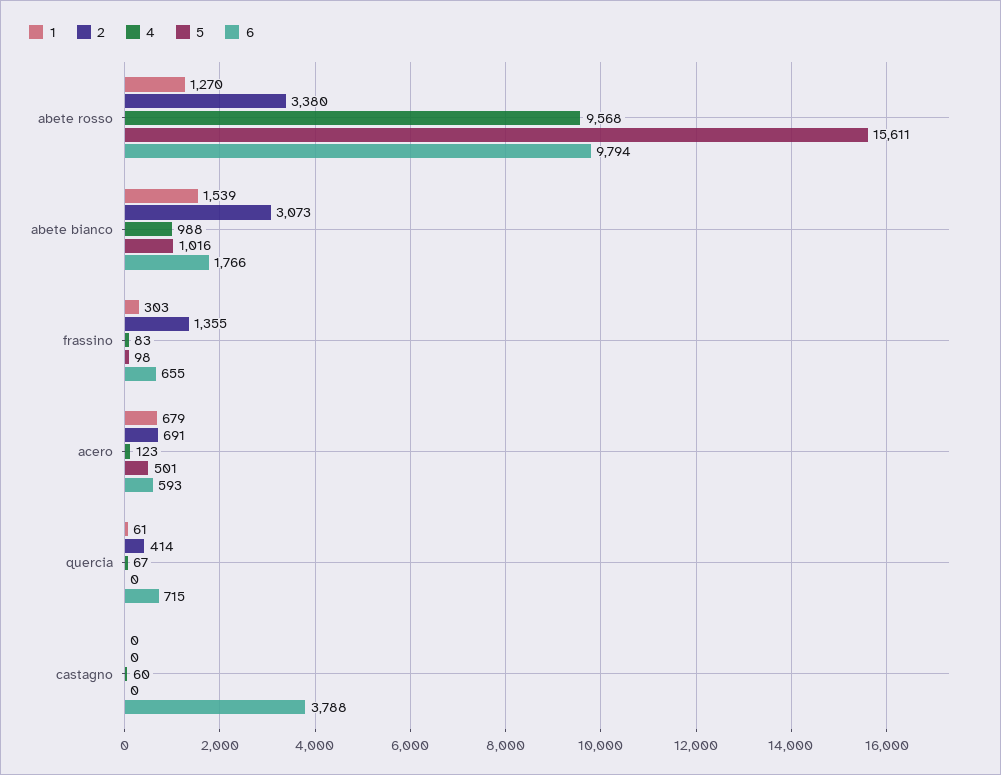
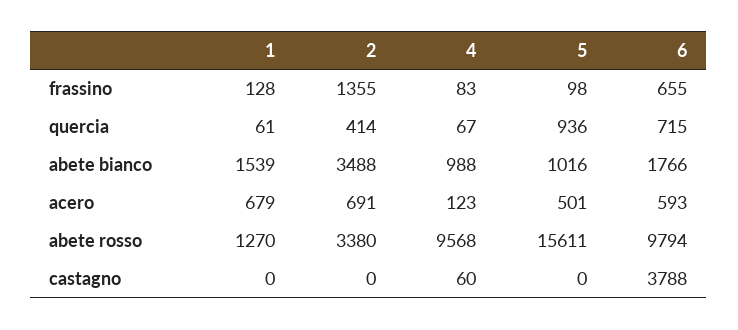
  {
    "1": {
      "abete rosso": 1270,
      "abete bianco": 1539,
-     "frassino": 303,
+     "frassino": 128,
      "acero": 679,
      "quercia": 61,
      "castagno": 0
    },
    "2": {
      "abete rosso": 3380,
-     "abete bianco": 3073,
+     "abete bianco": 3488,
      "frassino": 1355,
      "acero": 691,
      "quercia": 414,
      "castagno": 0
    },
    "4": {
      "abete rosso": 9568,
      "abete bianco": 988,
      "frassino": 83,
      "acero": 123,
      "quercia": 67,
      "castagno": 60
    },
    "5": {
      "abete rosso": 15611,
      "abete bianco": 1016,
      "frassino": 98,
      "acero": 501,
-     "quercia": 0,
+     "quercia": 936,
      "castagno": 0
    },
    "6": {
      "abete rosso": 9794,
      "abete bianco": 1766,
      "frassino": 655,
      "acero": 593,
      "quercia": 715,
      "castagno": 3788
    }
  }

